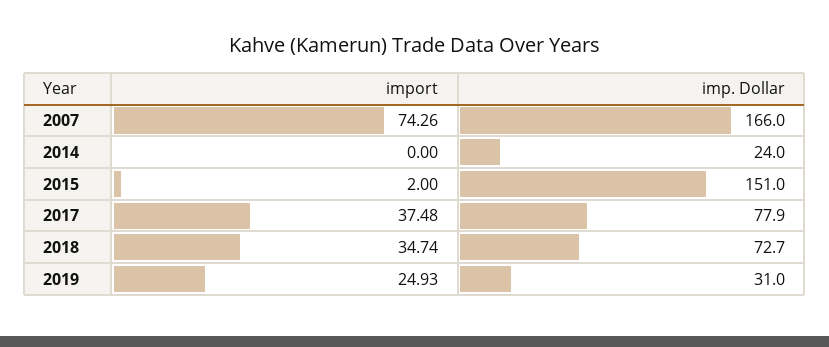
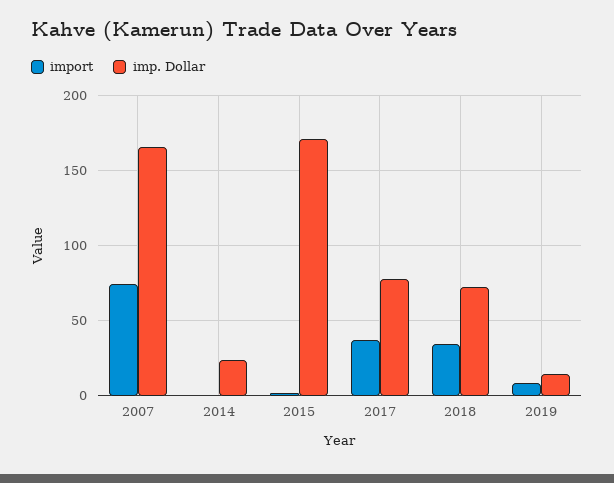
  {
    "import": {
      "2007": 74.26,
      "2014": 0,
      "2015": 2,
      "2017": 37.48,
      "2018": 34.74,
-     "2019": 24.93
+     "2019": 10
    },
    "imp. Dollar": {
      "2007": 166,
      "2014": 24,
-     "2015": 151,
+     "2015": 170,
      "2017": 77.9,
      "2018": 72.7,
-     "2019": 31
+     "2019": 15
    }
  }

